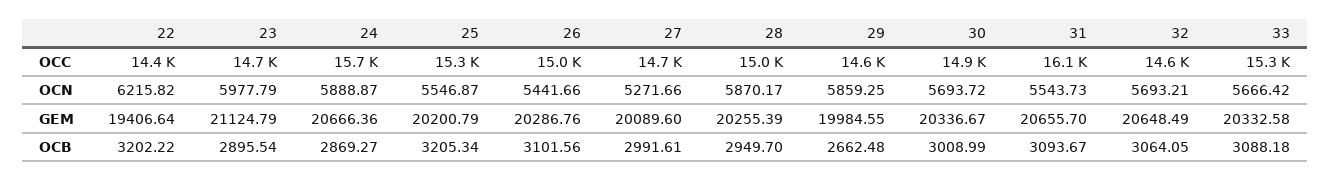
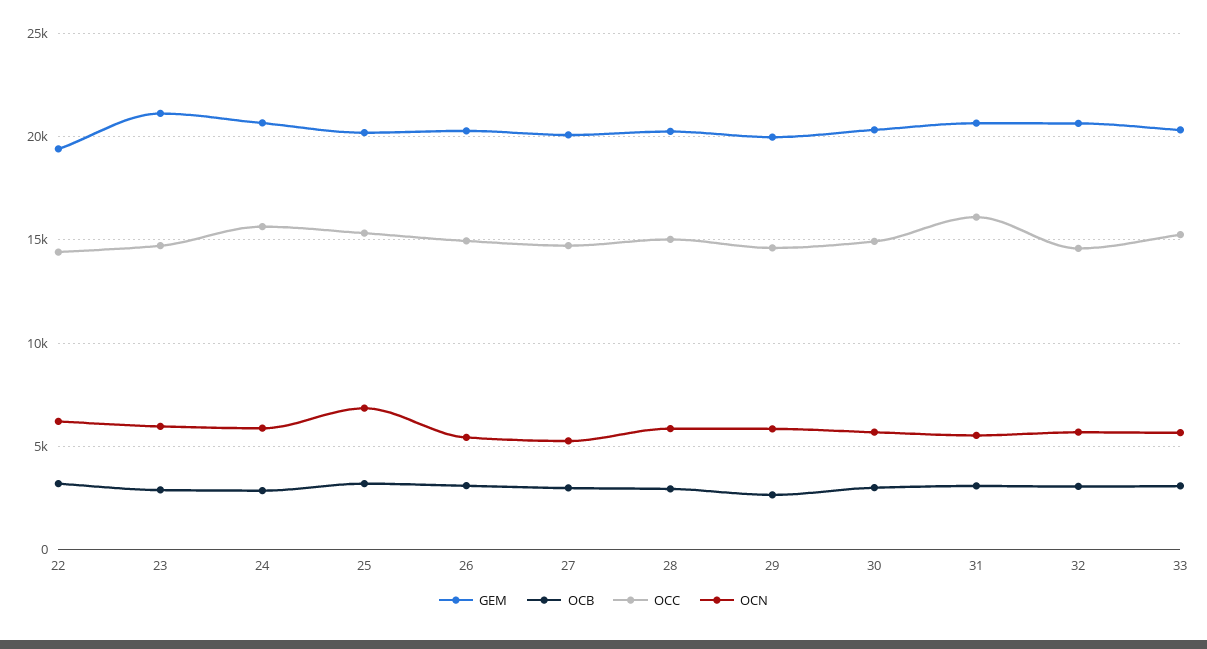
  {
    "OCC": {
      "22": 14400,
      "23": 14700,
      "24": 15700,
      "25": 15300,
      "26": 15000,
      "27": 14700,
      "28": 15000,
      "29": 14600,
      "30": 14900,
      "31": 16100,
      "32": 14600,
      "33": 15300
    },
    "OCN": {
      "22": 6215.82,
      "23": 5977.79,
      "24": 5888.87,
-     "25": 5546.87,
+     "25": 7000,
      "26": 5441.66,
      "27": 5271.66,
      "28": 5870.17,
      "29": 5859.25,
      "30": 5693.72,
      "31": 5543.73,
      "32": 5693.21,
      "33": 5666.42
    },
    "GEM": {
      "22": 19406.64,
      "23": 21124.79,
      "24": 20666.36,
      "25": 20200.79,
      "26": 20286.76,
      "27": 20089.6,
      "28": 20255.39,
      "29": 19984.55,
      "30": 20336.67,
      "31": 20655.7,
      "32": 20648.49,
      "33": 20332.58
    },
    "OCB": {
      "22": 3202.22,
      "23": 2895.54,
      "24": 2869.27,
      "25": 3205.34,
      "26": 3101.56,
      "27": 2991.61,
      "28": 2949.7,
      "29": 2662.48,
      "30": 3008.99,
      "31": 3093.67,
      "32": 3064.05,
      "33": 3088.18
    }
  }

